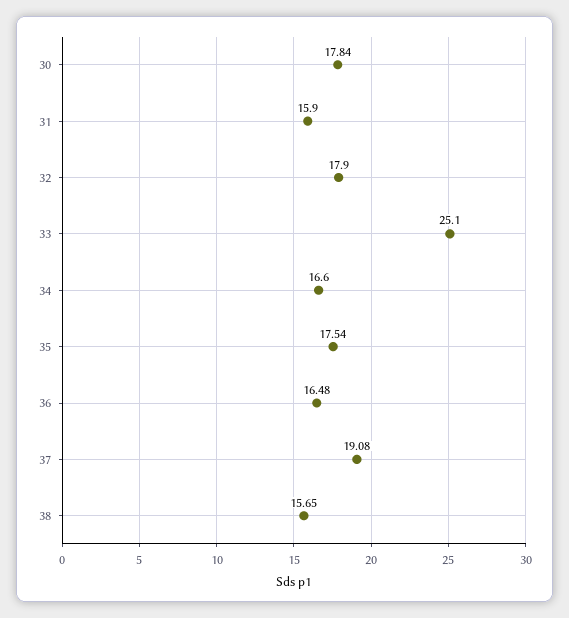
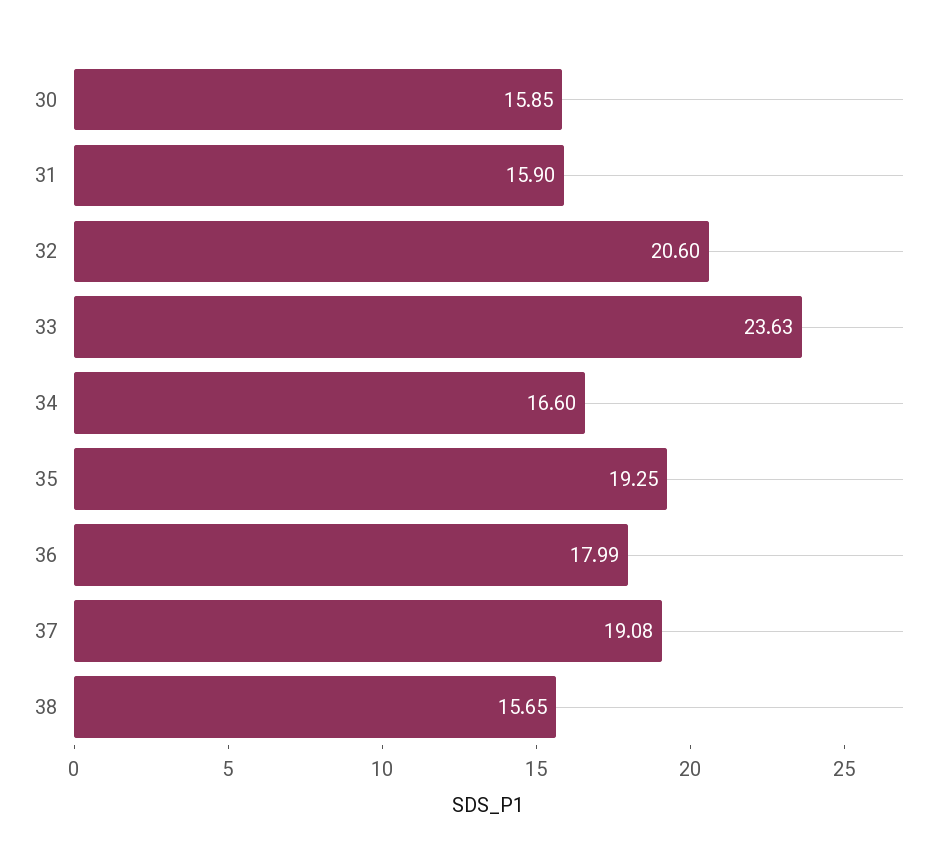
  {
-   "30": 17.84,
+   "30": 15.85,
    "31": 15.9,
-   "32": 17.9,
+   "32": 20.6,
-   "33": 25.1,
+   "33": 23.63,
    "34": 16.6,
-   "35": 17.54,
+   "35": 19.25,
-   "36": 16.48,
+   "36": 17.99,
    "37": 19.08,
    "38": 15.65
  }

